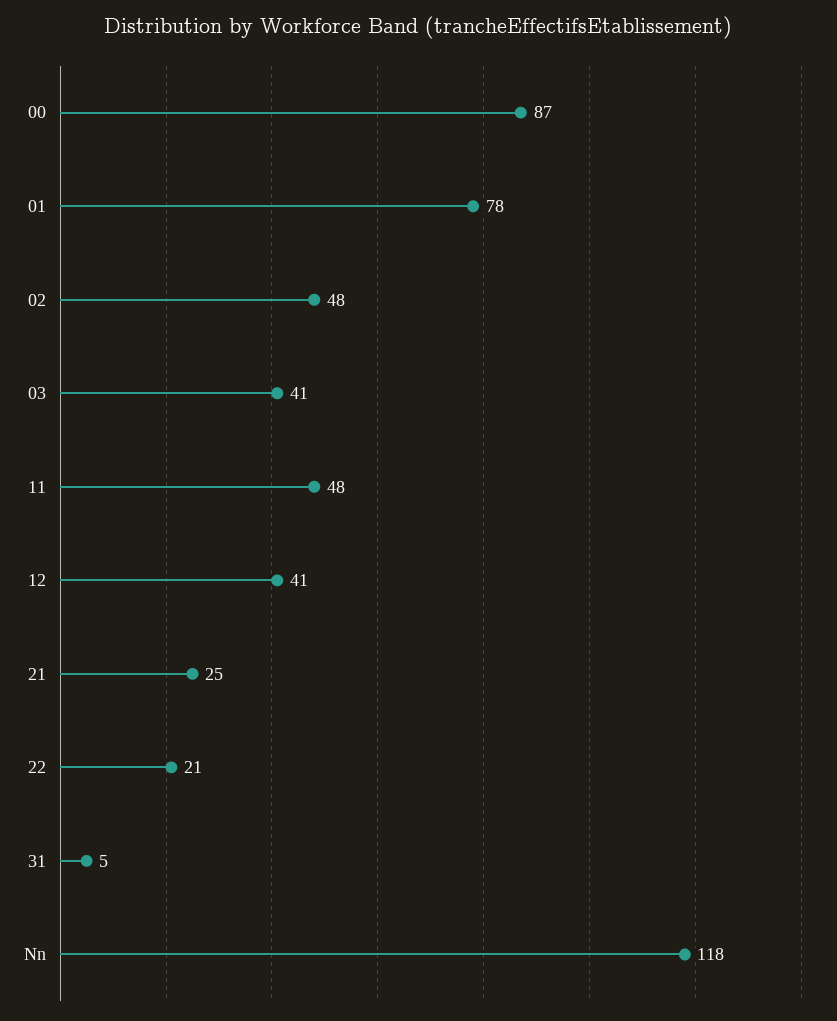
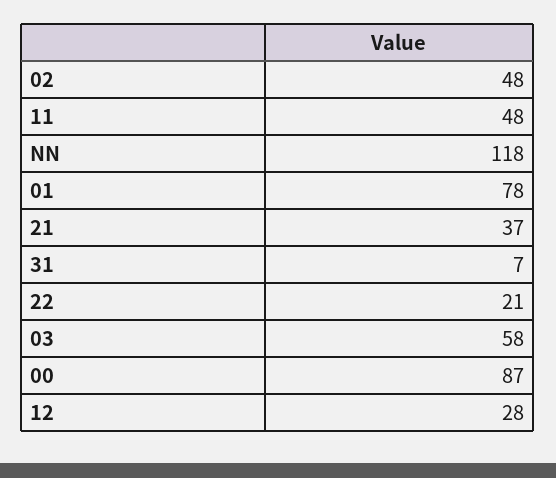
  {
    "00": 87,
    "01": 78,
    "02": 48,
-   "03": 41,
+   "03": 58,
    "11": 48,
-   "12": 41,
+   "12": 28,
-   "21": 25,
+   "21": 37,
    "22": 21,
-   "31": 5,
+   "31": 7,
    "Nn": 118
  }

